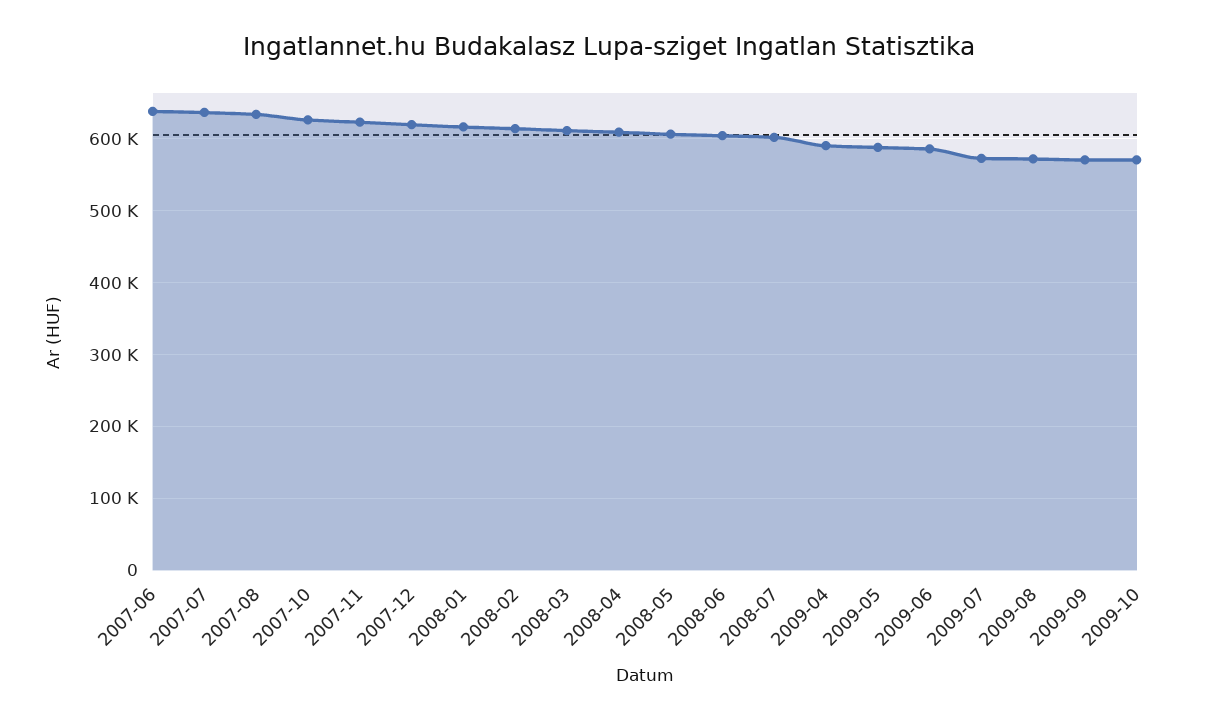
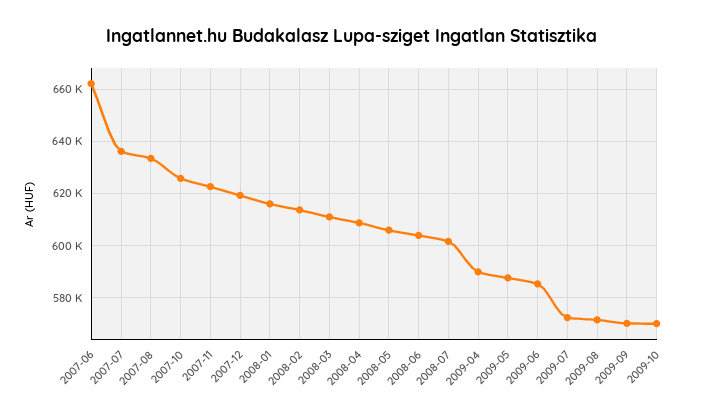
  {
-   "2007-06": 640000,
+   "2007-06": 662500,
    "2007-07": 635000,
    "2007-08": 632500,
    "2007-10": 625000,
    "2007-11": 622500,
    "2007-12": 620000,
    "2008-01": 615000,
    "2008-02": 612500,
    "2008-03": 610000,
    "2008-04": 610000,
    "2008-05": 605000,
    "2008-06": 605000,
    "2008-07": 602500,
    "2009-04": 590000,
    "2009-05": 587500,
    "2009-06": 585000,
    "2009-07": 572500,
    "2009-08": 572500,
    "2009-09": 570000,
    "2009-10": 570000
  }

